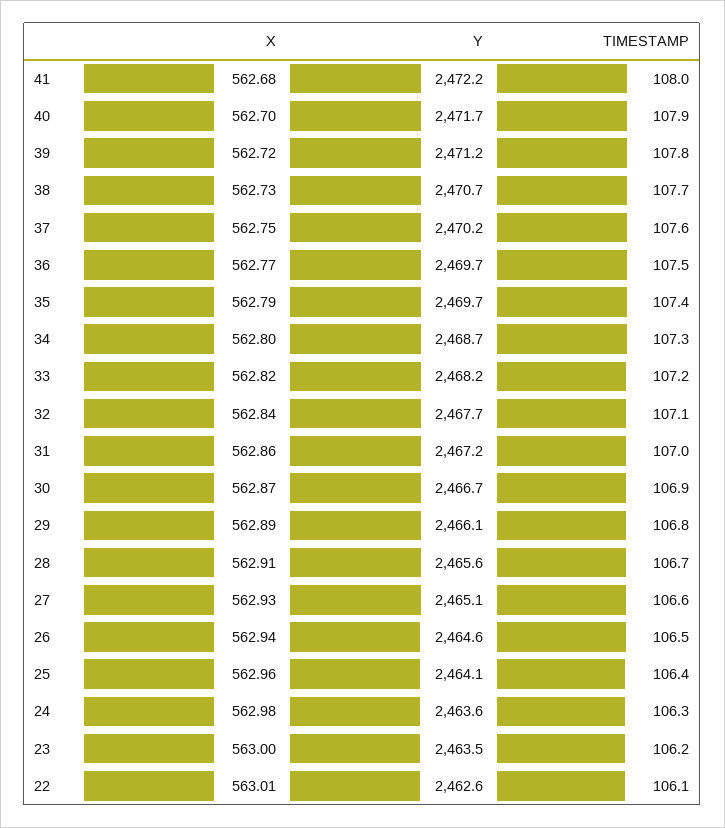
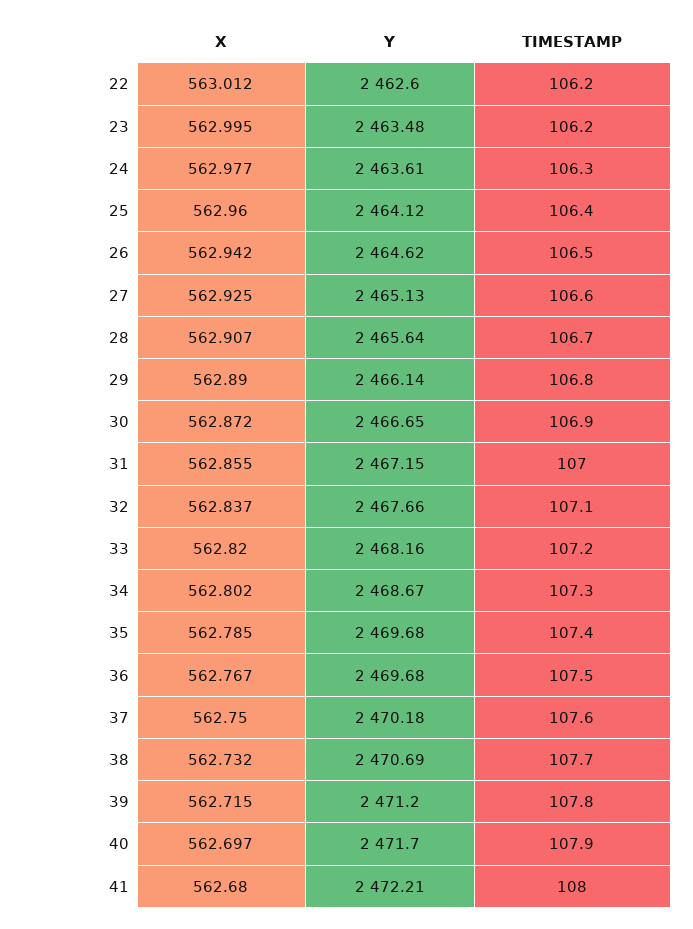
  {
    "X": {
      "41": 562.68,
      "40": 562.697,
      "39": 562.715,
      "38": 562.732,
      "37": 562.75,
      "36": 562.767,
      "35": 562.785,
      "34": 562.802,
      "33": 562.82,
      "32": 562.837,
      "31": 562.855,
      "30": 562.872,
      "29": 562.89,
      "28": 562.907,
      "27": 562.925,
      "26": 562.942,
      "25": 562.96,
      "24": 562.977,
      "23": 562.995,
      "22": 563.012
    },
    "Y": {
      "41": 2472.21,
      "40": 2471.7,
      "39": 2471.2,
      "38": 2470.69,
      "37": 2470.18,
      "36": 2469.68,
      "35": 2469.68,
      "34": 2468.67,
      "33": 2468.16,
      "32": 2467.66,
      "31": 2467.15,
      "30": 2466.65,
      "29": 2466.14,
      "28": 2465.64,
      "27": 2465.13,
      "26": 2464.62,
      "25": 2464.12,
      "24": 2463.61,
      "23": 2463.48,
      "22": 2462.6
    },
    "TIMESTAMP": {
      "41": 108,
      "40": 107.9,
      "39": 107.8,
      "38": 107.7,
      "37": 107.6,
      "36": 107.5,
      "35": 107.4,
      "34": 107.3,
      "33": 107.2,
      "32": 107.1,
      "31": 107,
      "30": 106.9,
      "29": 106.8,
      "28": 106.7,
      "27": 106.6,
      "26": 106.5,
      "25": 106.4,
      "24": 106.3,
      "23": 106.2,
-     "22": 106.1
+     "22": 106.2
    }
  }

